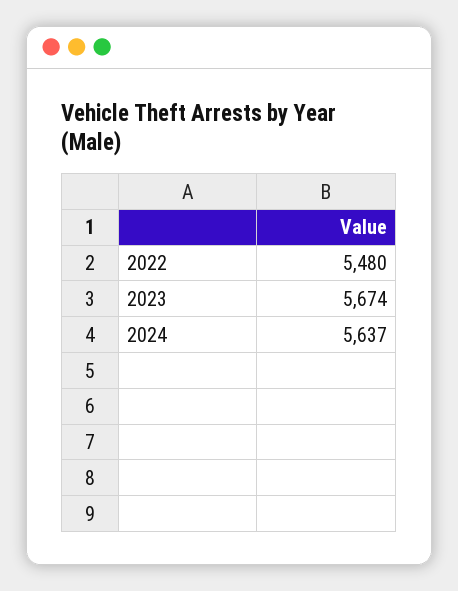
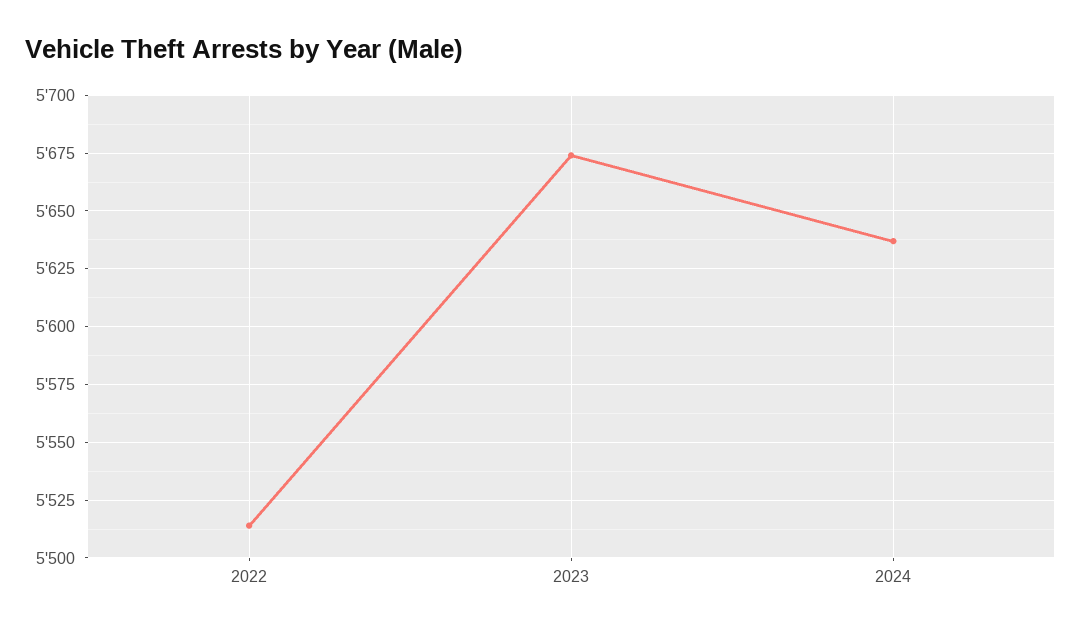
  {
-   "2022": 5480,
+   "2022": 5515,
    "2023": 5674,
    "2024": 5637
  }

